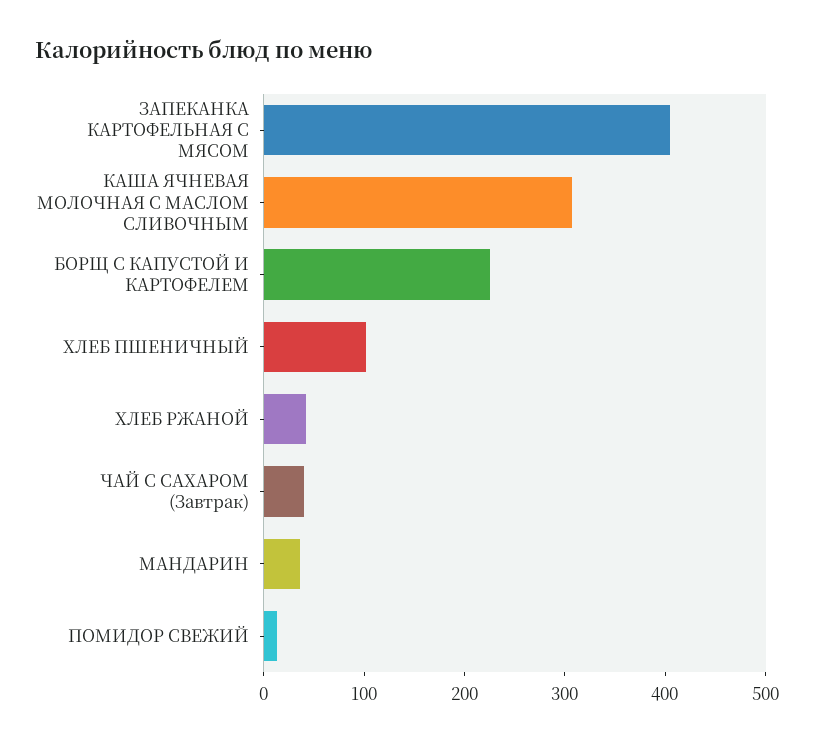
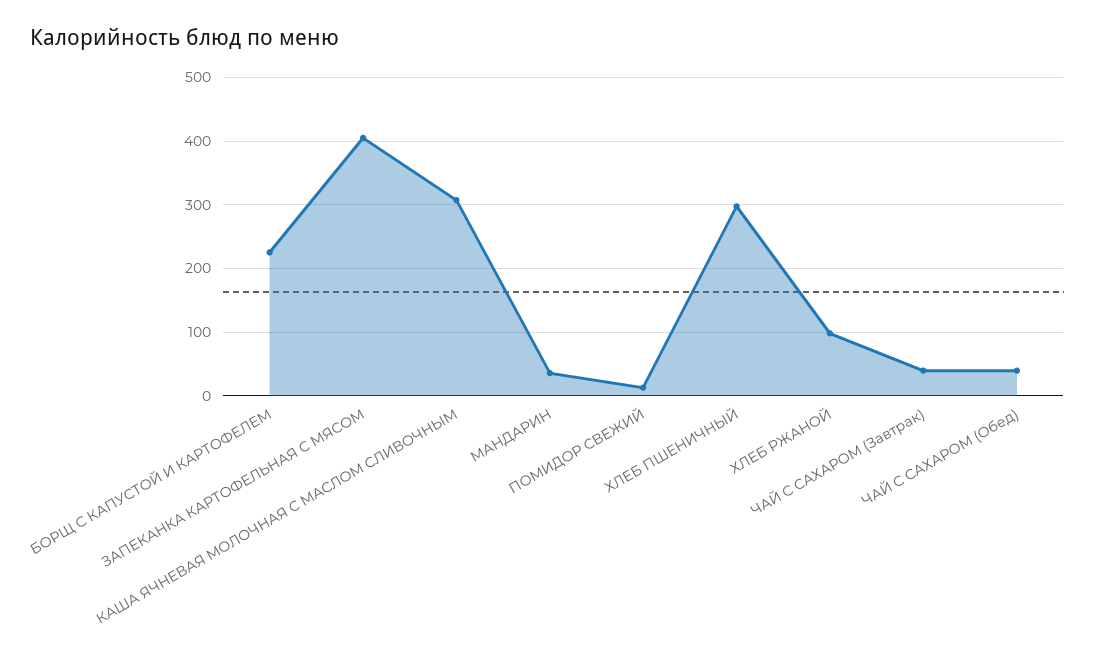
  {
    "ЗАПЕКАНКА КАРТОФЕЛЬНАЯ С МЯСОМ": 400,
    "КАША ЯЧНЕВАЯ МОЛОЧНАЯ С МАСЛОМ СЛИВОЧНЫМ": 310,
    "БОРЩ С КАПУСТОЙ И КАРТОФЕЛЕМ": 230,
-   "ХЛЕБ ПШЕНИЧНЫЙ": 100,
+   "ХЛЕБ ПШЕНИЧНЫЙ": 300,
-   "ХЛЕБ РЖАНОЙ": 40,
+   "ХЛЕБ РЖАНОЙ": 100,
    "ЧАЙ С САХАРОМ (Завтрак)": 40,
    "МАНДАРИН": 40,
-   "ПОМИДОР СВЕЖИЙ": 10
+   "ПОМИДОР СВЕЖИЙ": 10,
+   "ЧАЙ С САХАРОМ (Обед)": 40
  }

